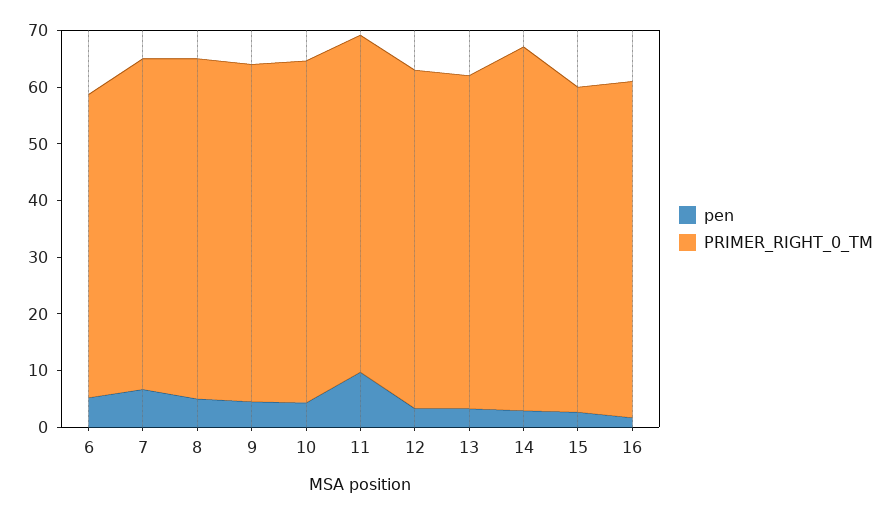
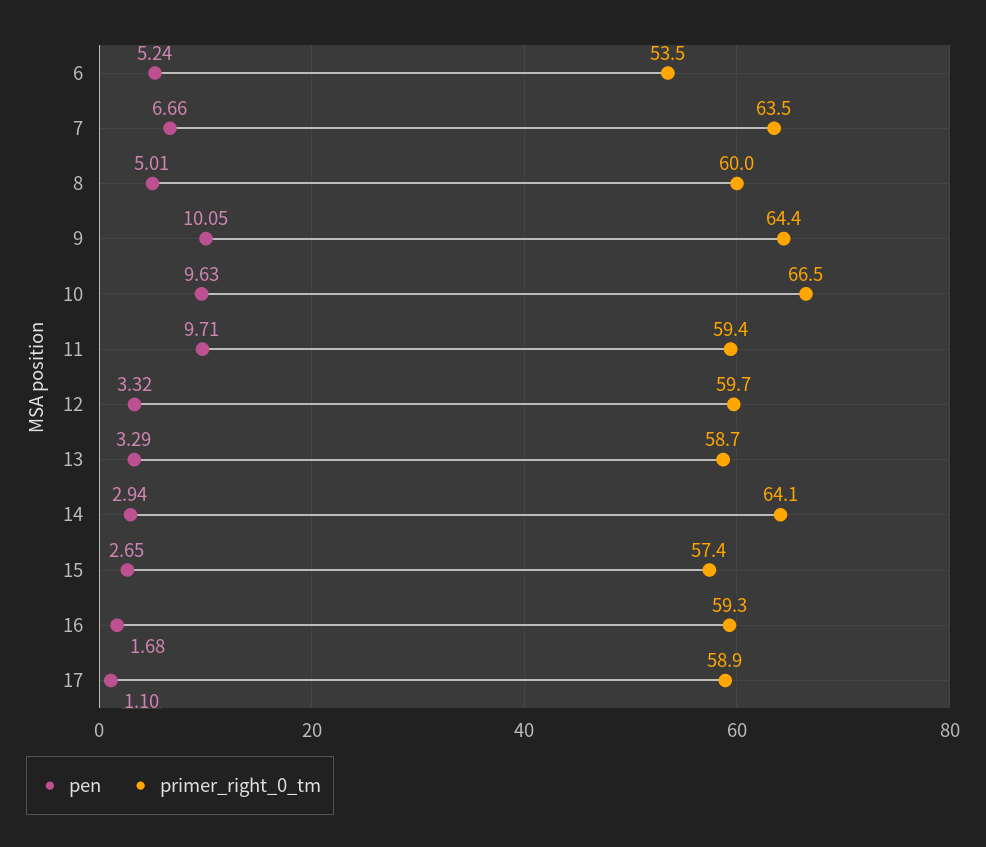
  {
    "pen": {
      "6": 5.24,
      "7": 6.66,
      "8": 5.01,
-     "9": 4,
+     "9": 10.05,
-     "10": 4,
+     "10": 9.63,
      "11": 9.71,
      "12": 3.32,
      "13": 3.29,
      "14": 2.94,
      "15": 2.65,
-     "16": 1.68
+     "16": 1.68,
+     "17": 1.1
    },
    "PRIMER_RIGHT_0_TM": {
      "6": 53.5,
-     "7": 58,
+     "7": 63.5,
      "8": 60,
-     "9": 60,
+     "9": 64.4,
-     "10": 60,
+     "10": 66.5,
      "11": 59.4,
      "12": 59.7,
      "13": 58.7,
      "14": 64.1,
      "15": 57.4,
-     "16": 59.3
+     "16": 59.3,
+     "17": 58.9
    }
  }

